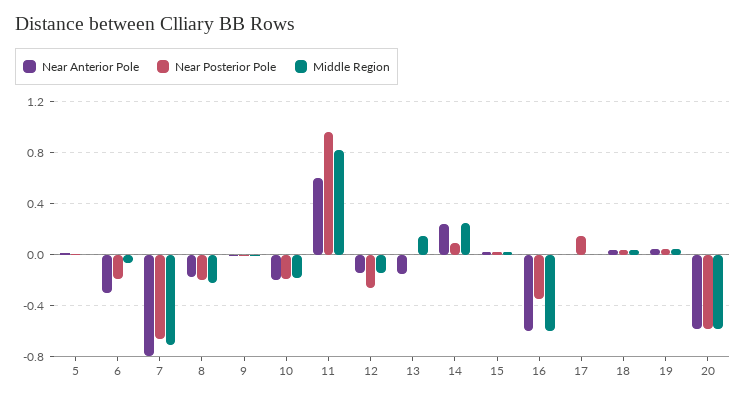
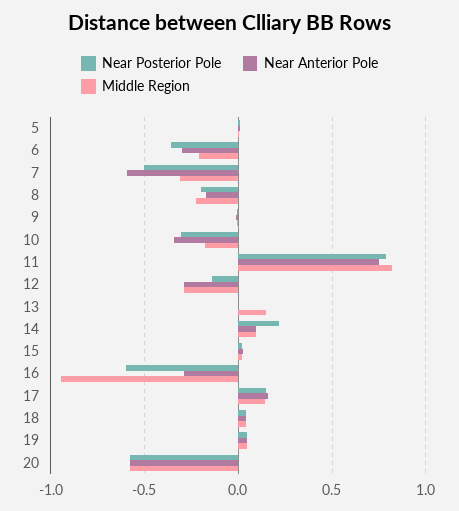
  {
    "Near Anterior Pole": {
      "5": 0,
      "6": -0.3,
-     "7": -0.8,
+     "7": -0.6,
      "8": -0.15,
      "9": 0,
-     "10": -0.2,
+     "10": -0.35,
-     "11": 0.6,
+     "11": 0.75,
-     "12": -0.15,
+     "12": -0.3,
-     "13": -0.15,
+     "13": 0,
-     "14": 0.25,
+     "14": 0.1,
      "15": 0,
-     "16": -0.6,
+     "16": -0.3,
-     "17": 0,
+     "17": 0.15,
      "18": 0.05,
      "19": 0.05,
      "20": -0.6
    },
    "Near Posterior Pole": {
      "5": 0,
-     "6": -0.2,
+     "6": -0.35,
-     "7": -0.65,
+     "7": -0.5,
      "8": -0.2,
      "9": 0,
-     "10": -0.2,
+     "10": -0.3,
-     "11": 0.95,
+     "11": 0.8,
-     "12": -0.25,
+     "12": -0.15,
      "13": 0,
-     "14": 0.1,
+     "14": 0.2,
      "15": 0,
-     "16": -0.35,
+     "16": -0.6,
      "17": 0.15,
      "18": 0.05,
      "19": 0.05,
      "20": -0.6
    },
    "Middle Region": {
      "5": 0,
-     "6": -0.05,
+     "6": -0.2,
-     "7": -0.7,
+     "7": -0.3,
      "8": -0.2,
      "9": 0,
      "10": -0.2,
      "11": 0.8,
-     "12": -0.15,
+     "12": -0.3,
      "13": 0.15,
-     "14": 0.25,
+     "14": 0.1,
      "15": 0,
-     "16": -0.6,
+     "16": -0.95,
-     "17": 0,
+     "17": 0.15,
      "18": 0.05,
      "19": 0.05,
      "20": -0.6
    }
  }

